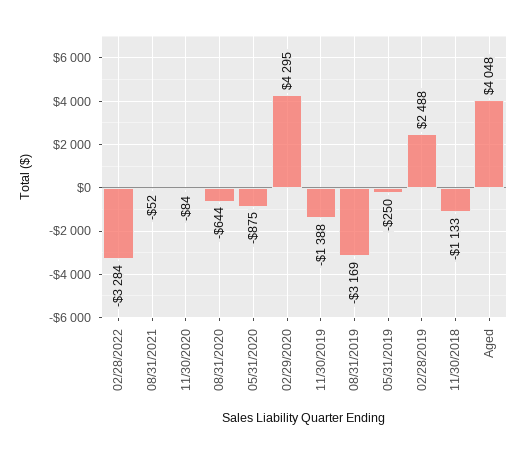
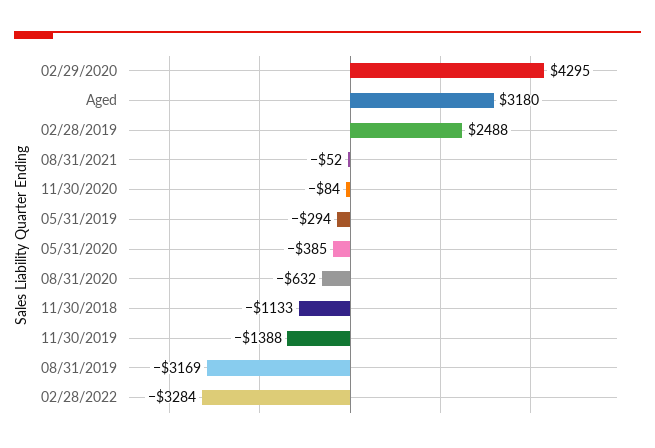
  {
    "02/28/2022": -3284,
    "08/31/2021": -52,
    "11/30/2020": -84,
-   "08/31/2020": -644,
+   "08/31/2020": -632,
-   "05/31/2020": -875,
+   "05/31/2020": -385,
    "02/29/2020": 4295,
    "11/30/2019": -1388,
    "08/31/2019": -3169,
-   "05/31/2019": -250,
+   "05/31/2019": -294,
    "02/28/2019": 2488,
    "11/30/2018": -1133,
-   "Aged": 4048
+   "Aged": 3180
  }

